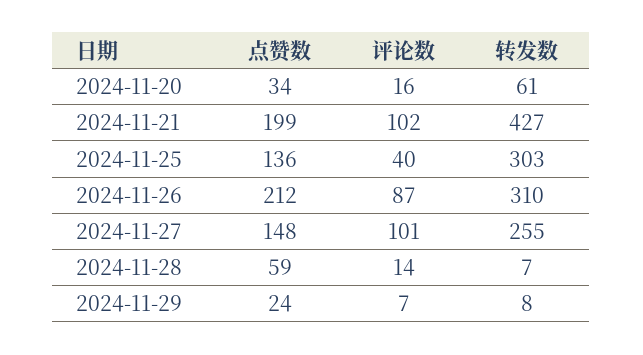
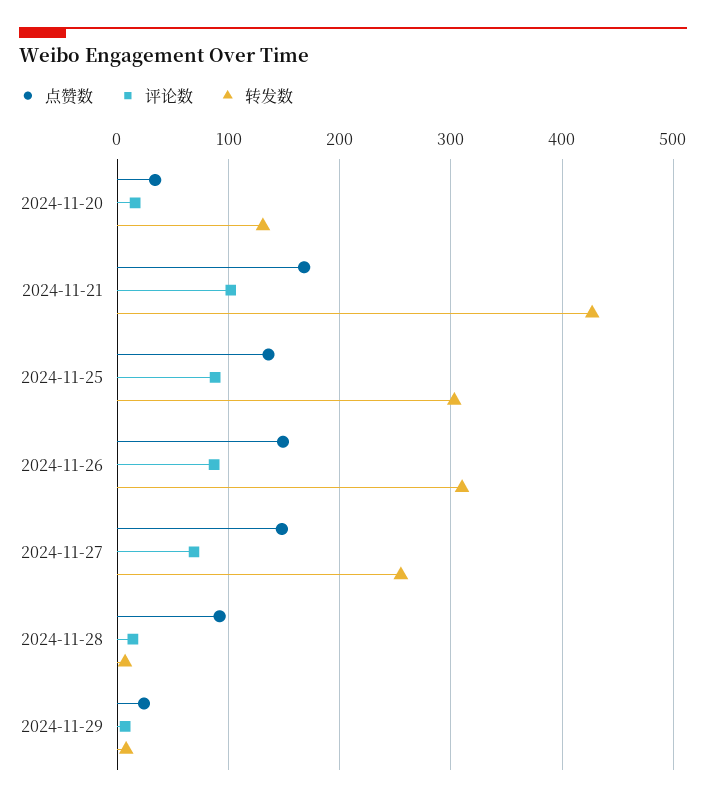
  {
    "点赞数": {
      "2024-11-20": 34,
-     "2024-11-21": 199,
+     "2024-11-21": 170,
      "2024-11-25": 136,
-     "2024-11-26": 212,
+     "2024-11-26": 150,
      "2024-11-27": 148,
-     "2024-11-28": 59,
+     "2024-11-28": 90,
      "2024-11-29": 24
    },
    "评论数": {
      "2024-11-20": 16,
      "2024-11-21": 102,
-     "2024-11-25": 40,
+     "2024-11-25": 90,
      "2024-11-26": 87,
-     "2024-11-27": 101,
+     "2024-11-27": 70,
      "2024-11-28": 14,
      "2024-11-29": 7
    },
    "转发数": {
-     "2024-11-20": 61,
+     "2024-11-20": 130,
      "2024-11-21": 427,
      "2024-11-25": 303,
      "2024-11-26": 310,
      "2024-11-27": 255,
      "2024-11-28": 7,
      "2024-11-29": 8
    }
  }

